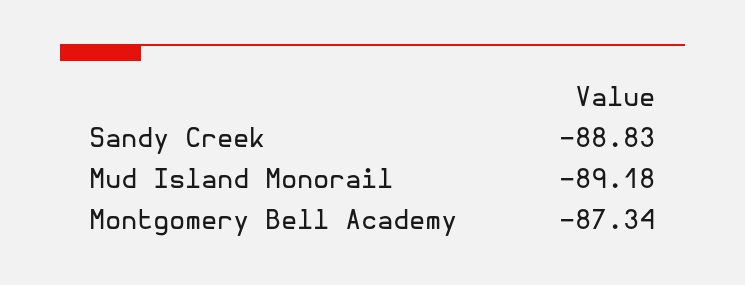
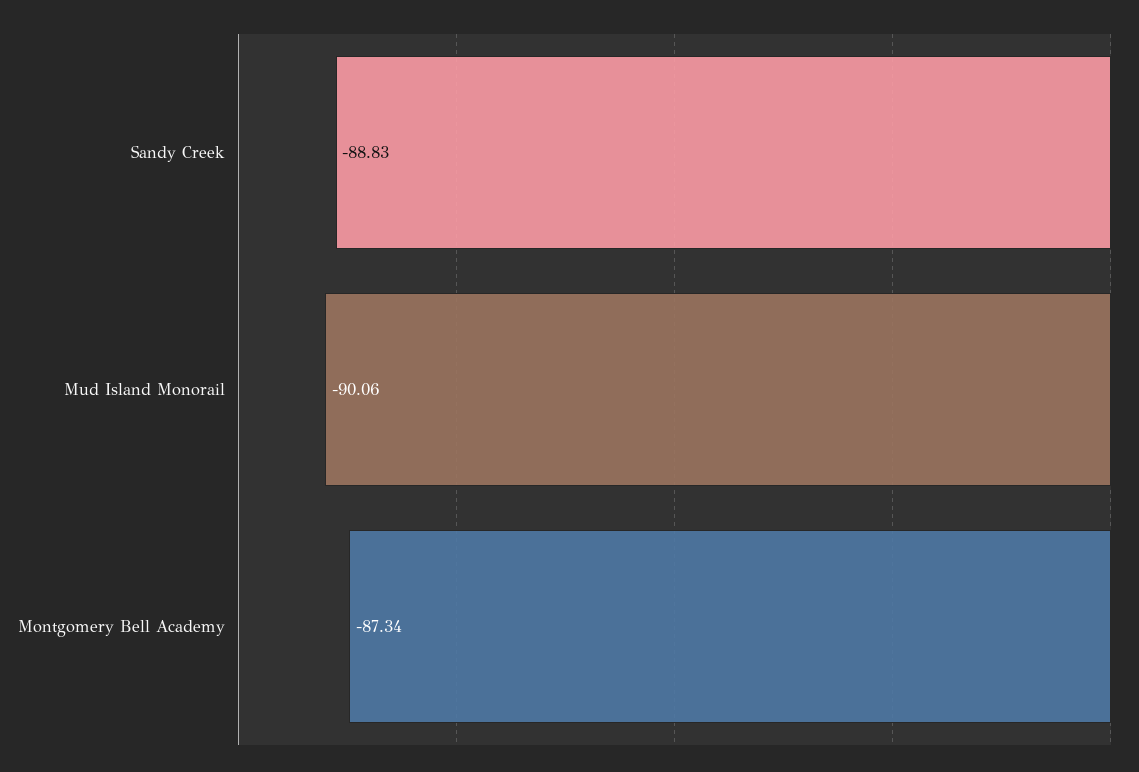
  {
    "Sandy Creek": -88.83,
-   "Mud Island Monorail": -89.18,
+   "Mud Island Monorail": -90.06,
    "Montgomery Bell Academy": -87.34
  }

